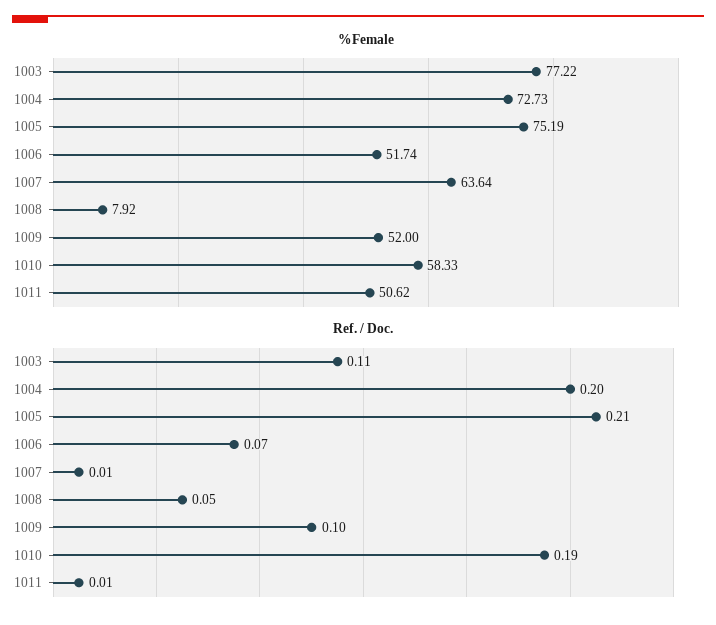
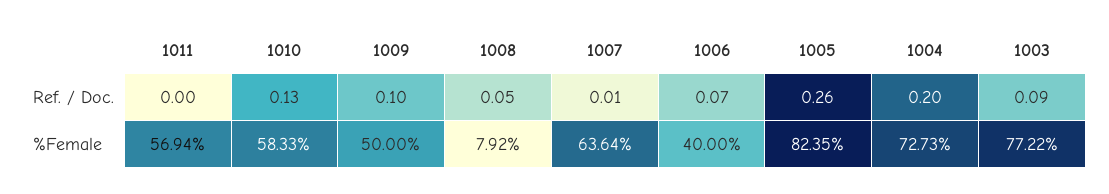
  {
    "%Female": {
      "1003": 77.22,
      "1004": 72.73,
-     "1005": 75.19,
+     "1005": 82.35,
-     "1006": 51.74,
+     "1006": 40,
      "1007": 63.64,
      "1008": 7.92,
-     "1009": 52,
+     "1009": 50,
      "1010": 58.33,
-     "1011": 50.62
+     "1011": 56.94
    },
    "Ref. / Doc.": {
-     "1003": 0.11,
+     "1003": 0.09,
      "1004": 0.2,
-     "1005": 0.21,
+     "1005": 0.26,
      "1006": 0.07,
      "1007": 0.01,
      "1008": 0.05,
      "1009": 0.1,
-     "1010": 0.19,
+     "1010": 0.13,
-     "1011": 0.01
+     "1011": 0
    }
  }

